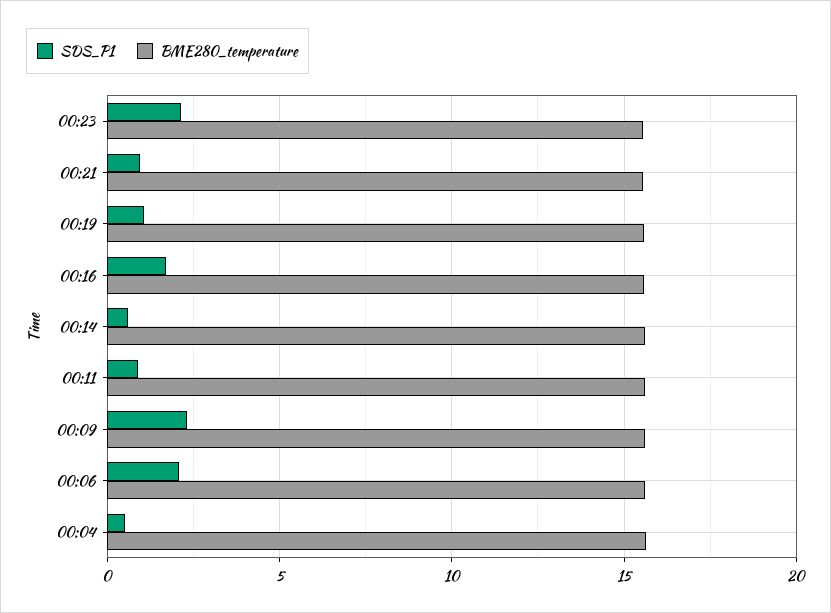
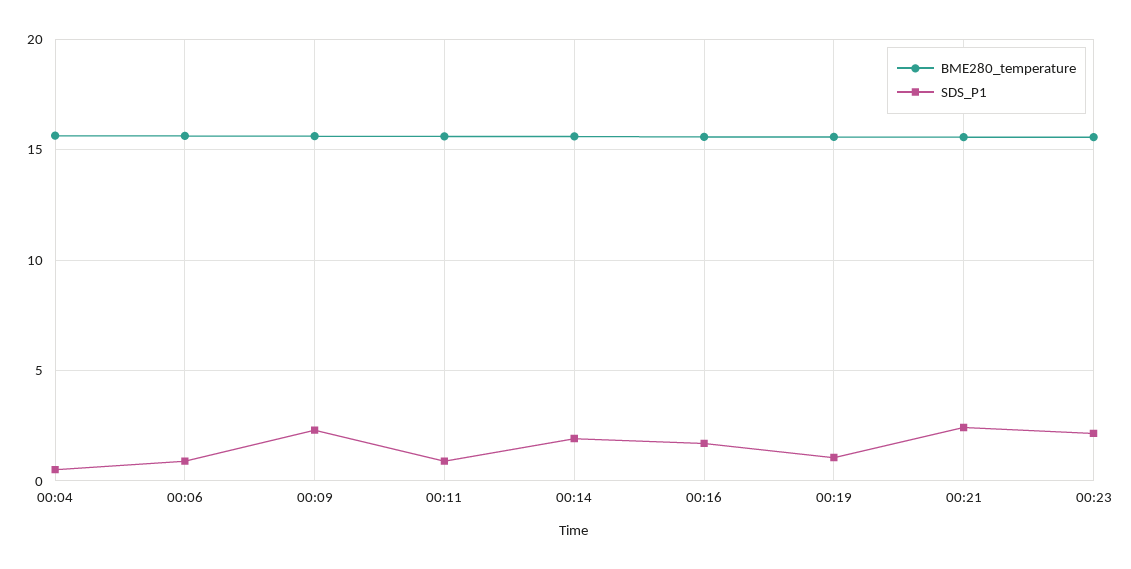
  {
    "SDS_P1": {
      "00:23": 2,
-     "00:21": 1,
+     "00:21": 2.5,
      "00:19": 1,
      "00:16": 1.5,
-     "00:14": 0.5,
+     "00:14": 2,
      "00:11": 1,
      "00:09": 2.5,
-     "00:06": 2,
+     "00:06": 1,
      "00:04": 0.5
    },
    "BME280_temperature": {
      "00:23": 15.5,
      "00:21": 15.5,
      "00:19": 15.5,
      "00:16": 15.5,
      "00:14": 15.5,
      "00:11": 15.5,
      "00:09": 15.5,
      "00:06": 15.5,
      "00:04": 15.5
    }
  }

